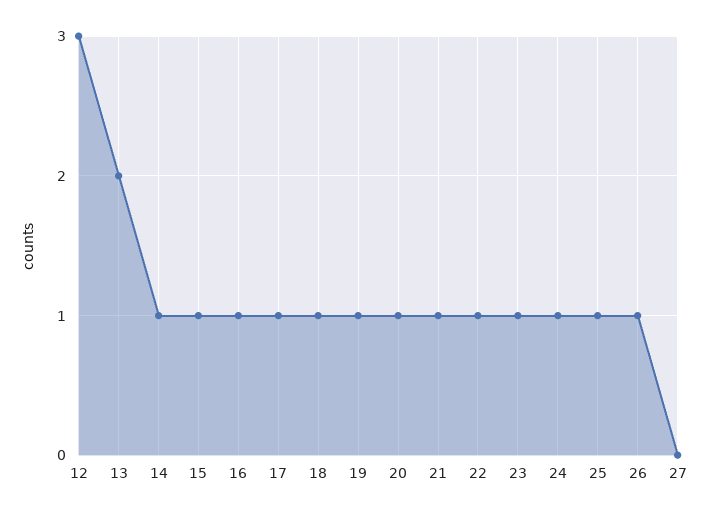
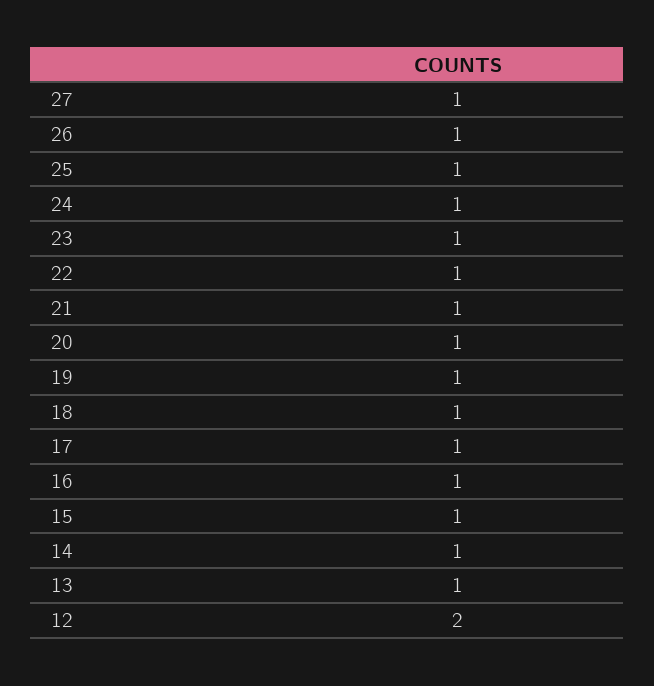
  {
-   "12": 3,
+   "12": 2,
-   "13": 2,
+   "13": 1,
    "14": 1,
    "15": 1,
    "16": 1,
    "17": 1,
    "18": 1,
    "19": 1,
    "20": 1,
    "21": 1,
    "22": 1,
    "23": 1,
    "24": 1,
    "25": 1,
    "26": 1,
-   "27": 0
+   "27": 1
  }

